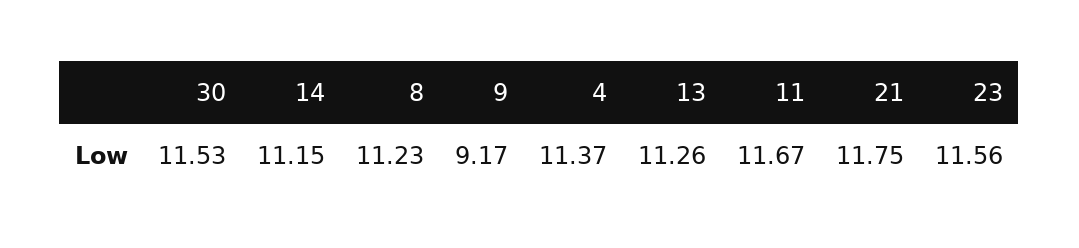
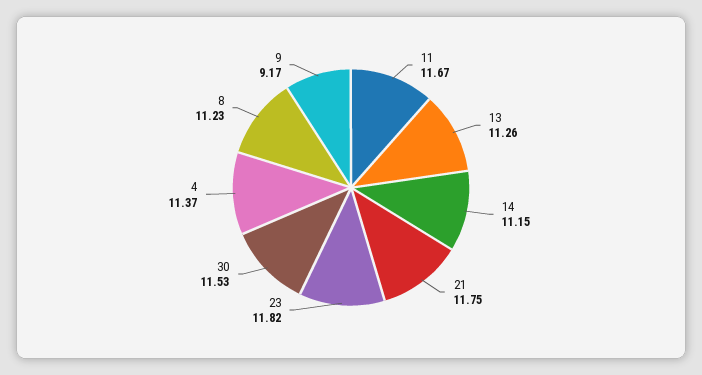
  {
    "30": 11.53,
    "14": 11.15,
    "8": 11.23,
    "9": 9.17,
    "4": 11.37,
    "13": 11.26,
    "11": 11.67,
    "21": 11.75,
-   "23": 11.56
+   "23": 11.82
  }

